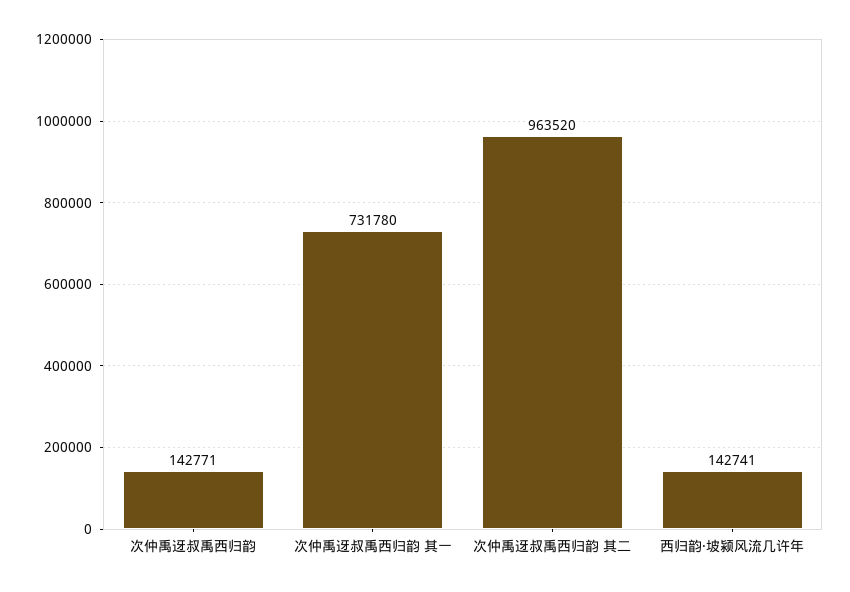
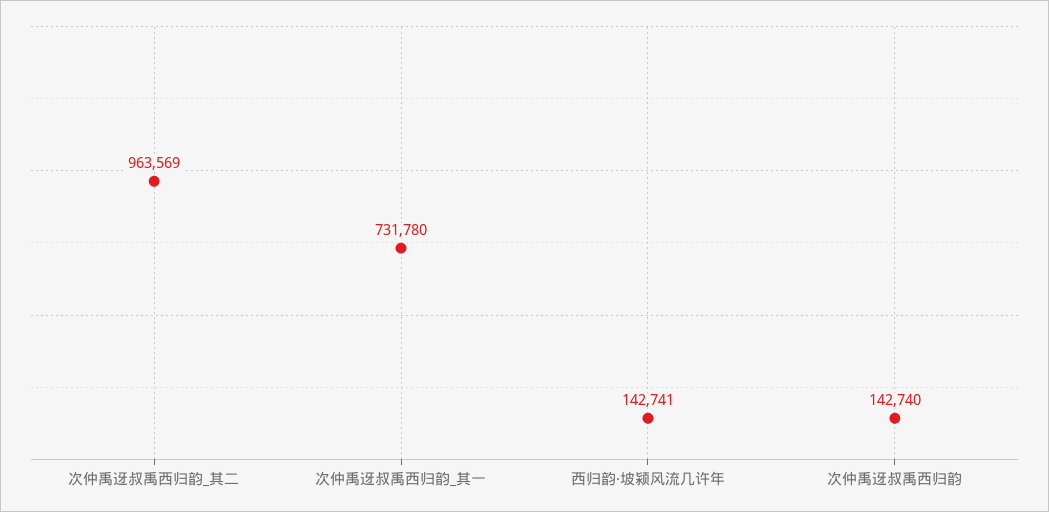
  {
-   "次仲禹迓叔禹西归韵": 142771,
+   "次仲禹迓叔禹西归韵": 142740,
    "次仲禹迓叔禹西归韵 其一": 731780,
-   "次仲禹迓叔禹西归韵 其二": 963520,
+   "次仲禹迓叔禹西归韵 其二": 963569,
    "西归韵·坡颍风流几许年": 142741
  }

